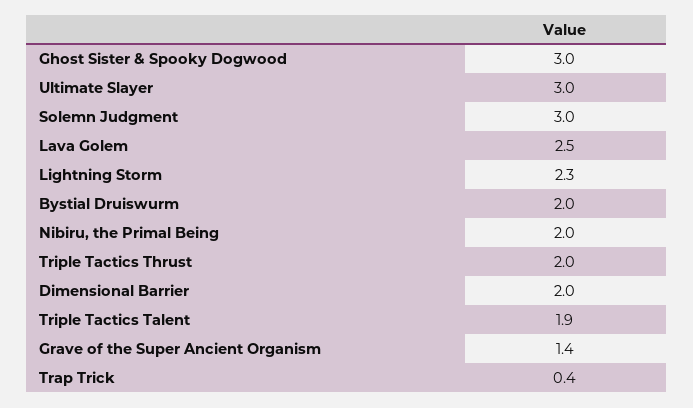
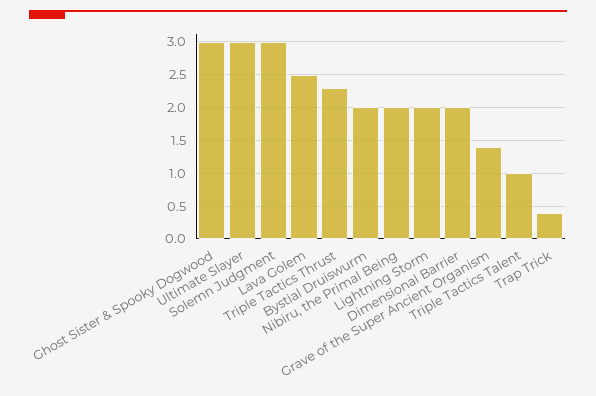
  {
    "Ghost Sister & Spooky Dogwood": 3,
    "Ultimate Slayer": 3,
    "Solemn Judgment": 3,
    "Lava Golem": 2.5,
-   "Lightning Storm": 2.3,
+   "Lightning Storm": 2,
    "Bystial Druiswurm": 2,
    "Nibiru, the Primal Being": 2,
-   "Triple Tactics Thrust": 2,
+   "Triple Tactics Thrust": 2.3,
    "Dimensional Barrier": 2,
-   "Triple Tactics Talent": 1.9,
+   "Triple Tactics Talent": 1,
    "Grave of the Super Ancient Organism": 1.4,
    "Trap Trick": 0.4
  }

